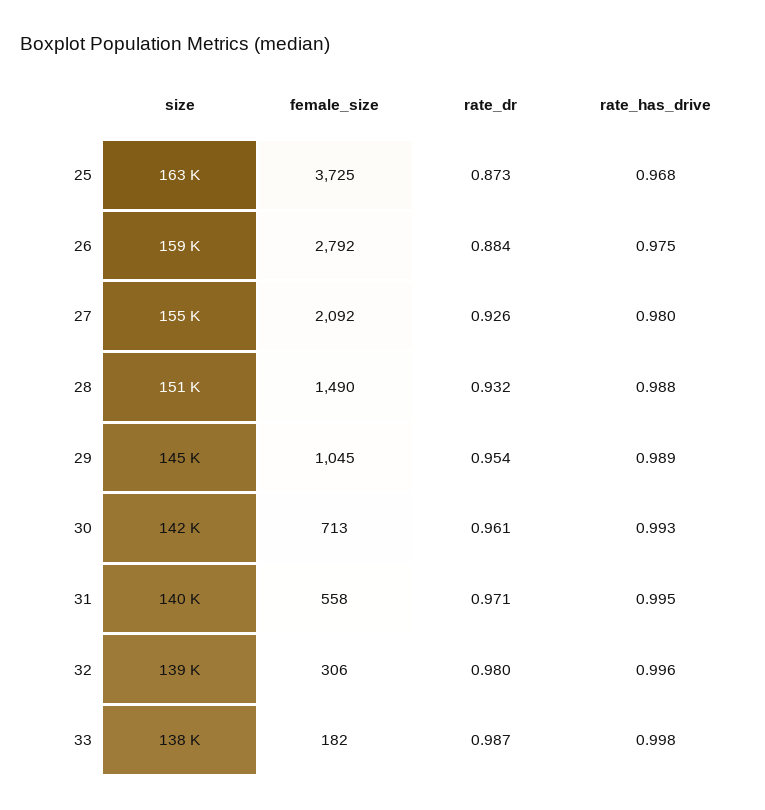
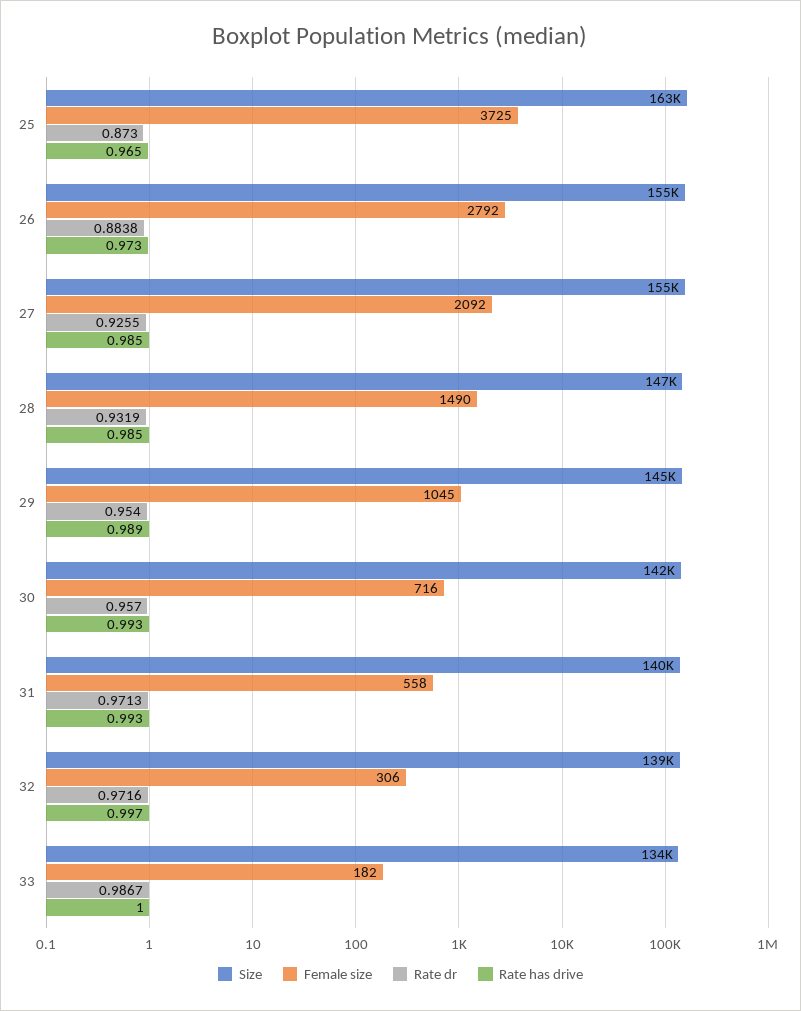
  {
    "size": {
      "25": 163000,
-     "26": 159000,
+     "26": 155000,
      "27": 155000,
-     "28": 151000,
+     "28": 147000,
      "29": 145000,
      "30": 142000,
      "31": 140000,
      "32": 139000,
-     "33": 138000
+     "33": 134000
    },
    "female_size": {
      "25": 3725,
      "26": 2792,
      "27": 2092,
      "28": 1490,
      "29": 1045,
-     "30": 713,
+     "30": 716,
      "31": 558,
      "32": 306,
      "33": 182
    },
    "rate_dr": {
      "25": 0.873,
      "26": 0.8838,
      "27": 0.9255,
      "28": 0.9319,
      "29": 0.954,
-     "30": 0.961,
+     "30": 0.957,
      "31": 0.9713,
-     "32": 0.98,
+     "32": 0.9716,
      "33": 0.9867
    },
    "rate_has_drive": {
-     "25": 0.968,
+     "25": 0.965,
-     "26": 0.975,
+     "26": 0.973,
-     "27": 0.98,
+     "27": 0.985,
-     "28": 0.988,
+     "28": 0.985,
      "29": 0.989,
      "30": 0.993,
-     "31": 0.995,
+     "31": 0.993,
-     "32": 0.996,
+     "32": 0.997,
-     "33": 0.998
+     "33": 1
    }
  }

